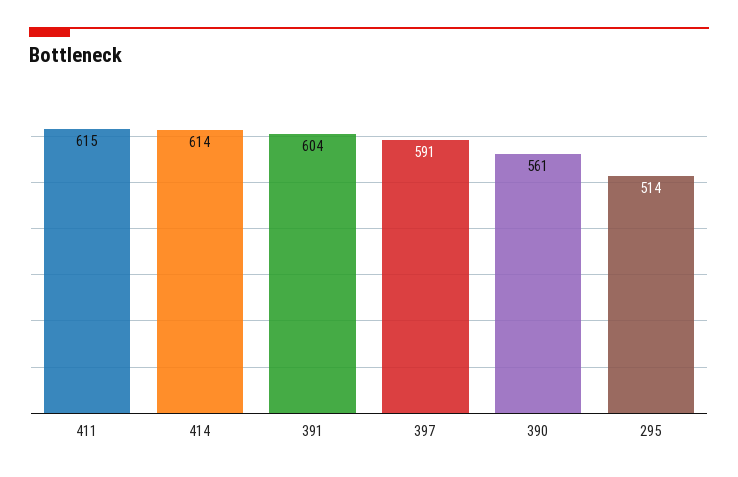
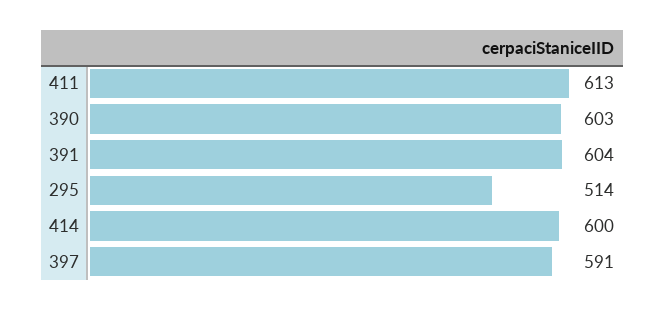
  {
-   "411": 615,
+   "411": 613,
-   "414": 614,
+   "414": 600,
    "391": 604,
    "397": 591,
-   "390": 561,
+   "390": 603,
    "295": 514
  }

